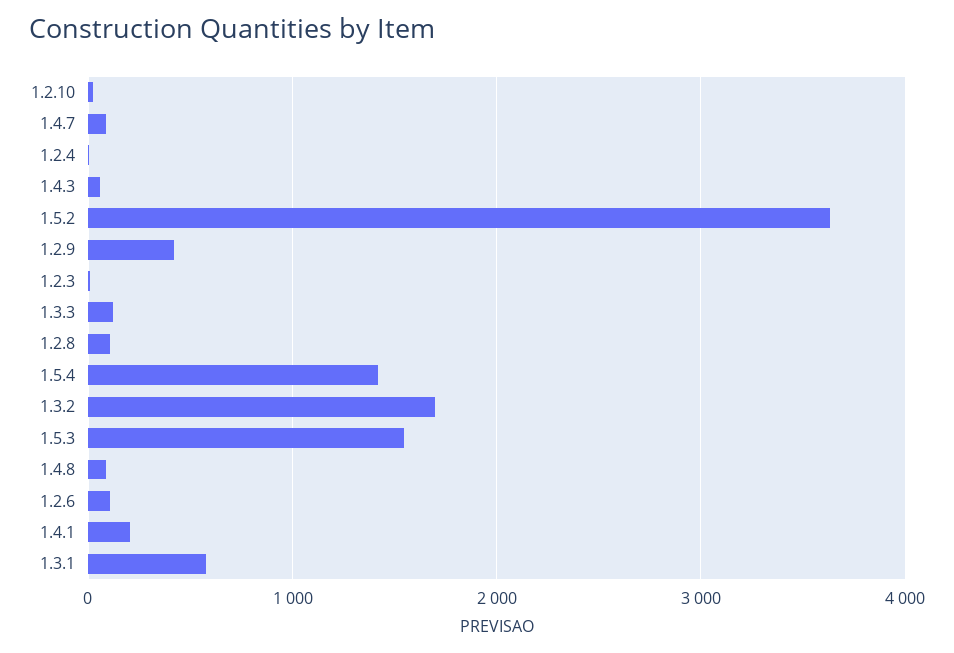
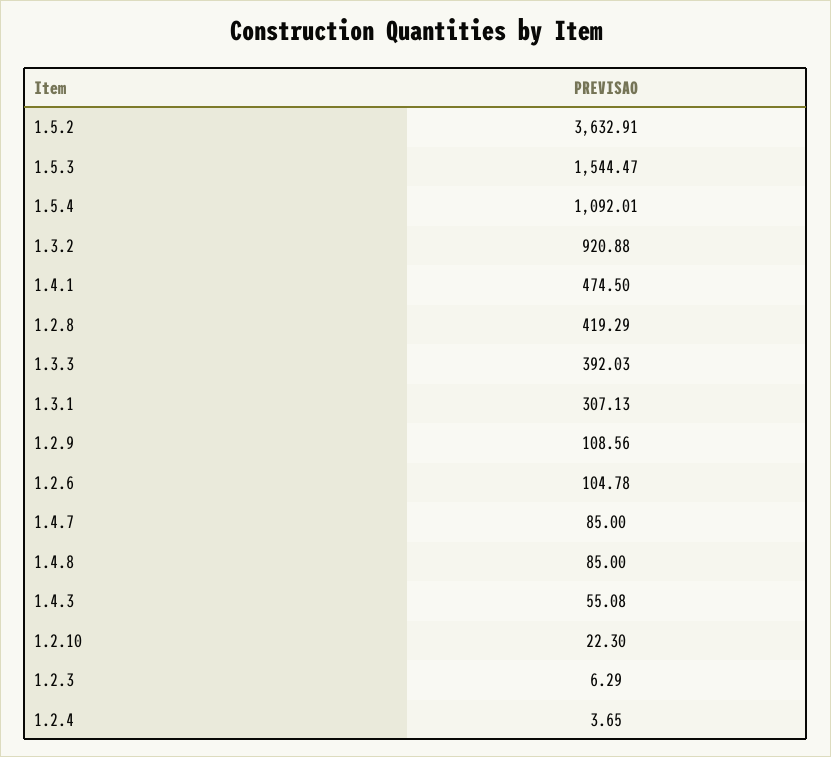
  {
    "1.2.10": 22.3,
    "1.4.7": 85,
    "1.2.4": 3.65,
    "1.4.3": 55.08,
    "1.5.2": 3632.91,
-   "1.2.9": 400,
+   "1.2.9": 108.56,
    "1.2.3": 6.29,
-   "1.3.3": 100,
+   "1.3.3": 392.03,
-   "1.2.8": 100,
+   "1.2.8": 419.29,
-   "1.5.4": 1400,
+   "1.5.4": 1092.01,
-   "1.3.2": 1700,
+   "1.3.2": 920.88,
    "1.5.3": 1544.47,
    "1.4.8": 85,
    "1.2.6": 104.78,
-   "1.4.1": 200,
+   "1.4.1": 474.5,
-   "1.3.1": 600
+   "1.3.1": 307.13
  }

